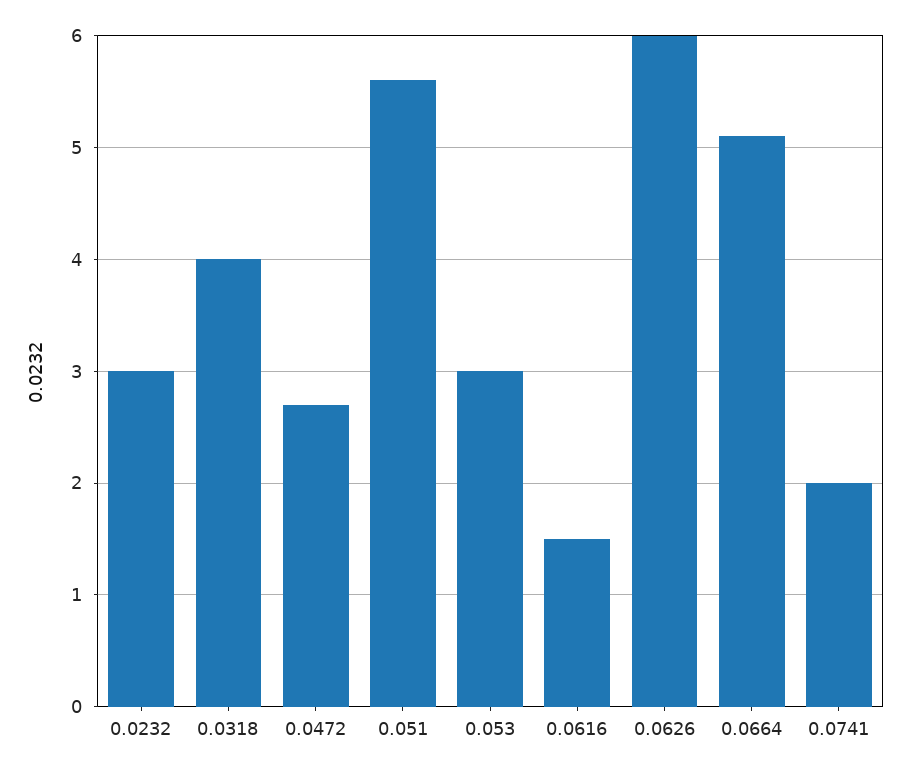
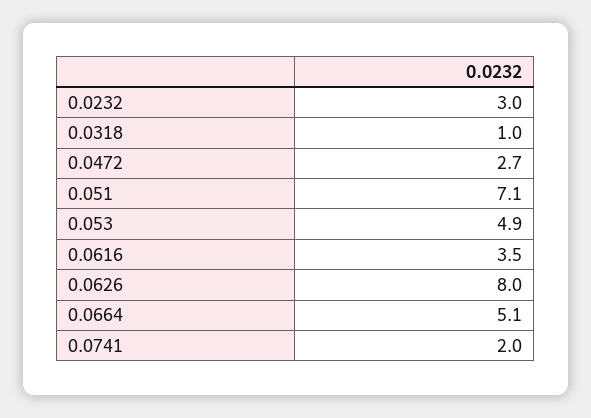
  {
    "0.0232": 3,
-   "0.0318": 4,
+   "0.0318": 1,
    "0.0472": 2.7,
-   "0.051": 5.6,
+   "0.051": 7.1,
-   "0.053": 3,
+   "0.053": 4.9,
-   "0.0616": 1.5,
+   "0.0616": 3.5,
-   "0.0626": 6,
+   "0.0626": 8,
    "0.0664": 5.1,
    "0.0741": 2
  }

